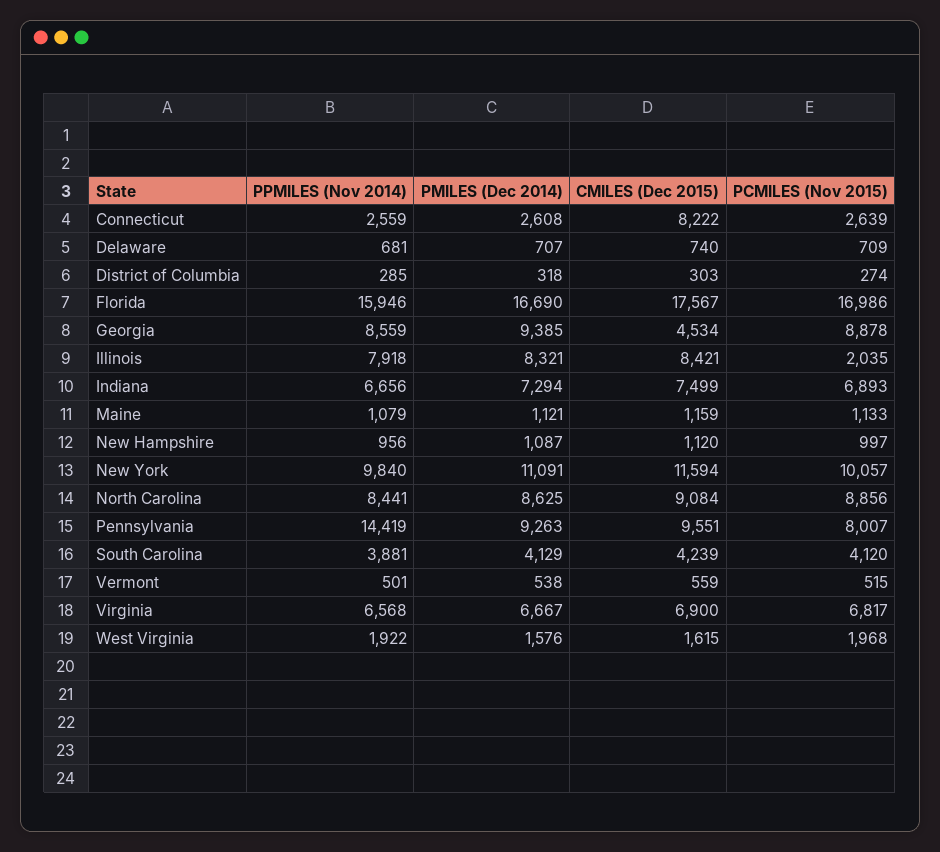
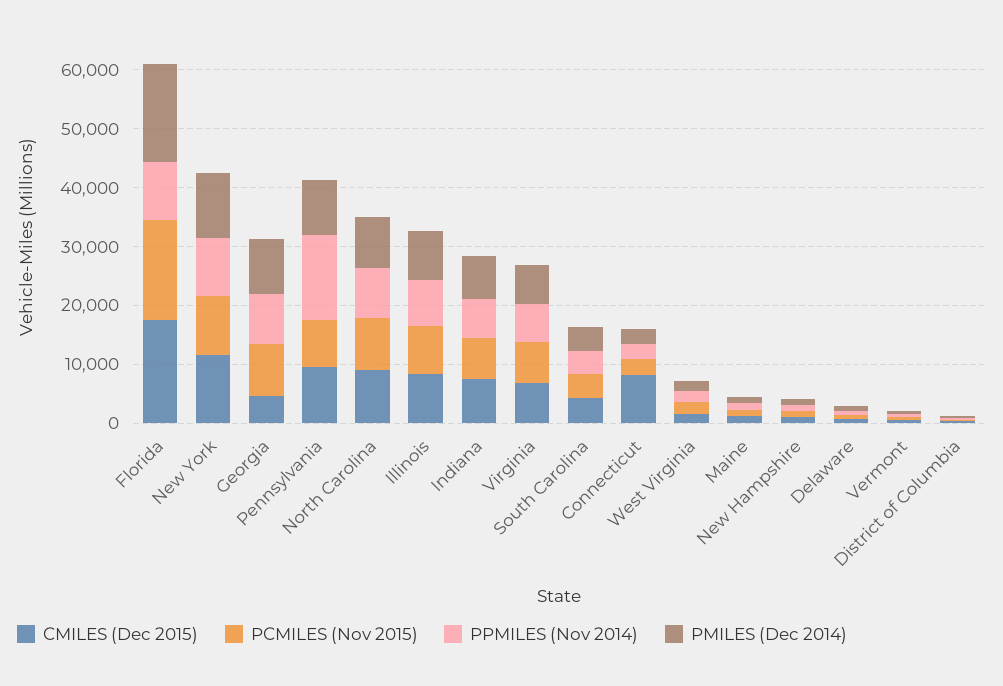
  {
    "PPMILES (Nov 2014)": {
      "Connecticut": 2559,
      "Delaware": 681,
      "District of Columbia": 285,
-     "Florida": 15946,
+     "Florida": 10000,
      "Georgia": 8559,
      "Illinois": 7918,
      "Indiana": 6656,
      "Maine": 1079,
      "New Hampshire": 956,
      "New York": 9840,
      "North Carolina": 8441,
      "Pennsylvania": 14419,
      "South Carolina": 3881,
      "Vermont": 501,
      "Virginia": 6568,
      "West Virginia": 1922
    },
    "PMILES (Dec 2014)": {
      "Connecticut": 2608,
      "Delaware": 707,
      "District of Columbia": 318,
      "Florida": 16690,
      "Georgia": 9385,
      "Illinois": 8321,
      "Indiana": 7294,
      "Maine": 1121,
      "New Hampshire": 1087,
      "New York": 11091,
      "North Carolina": 8625,
      "Pennsylvania": 9263,
      "South Carolina": 4129,
      "Vermont": 538,
      "Virginia": 6667,
      "West Virginia": 1576
    },
    "CMILES (Dec 2015)": {
      "Connecticut": 8222,
      "Delaware": 740,
      "District of Columbia": 303,
      "Florida": 17567,
      "Georgia": 4534,
      "Illinois": 8421,
      "Indiana": 7499,
      "Maine": 1159,
      "New Hampshire": 1120,
      "New York": 11594,
      "North Carolina": 9084,
      "Pennsylvania": 9551,
      "South Carolina": 4239,
      "Vermont": 559,
      "Virginia": 6900,
      "West Virginia": 1615
    },
    "PCMILES (Nov 2015)": {
      "Connecticut": 2639,
      "Delaware": 709,
      "District of Columbia": 274,
      "Florida": 16986,
      "Georgia": 8878,
-     "Illinois": 2035,
+     "Illinois": 8000,
      "Indiana": 6893,
      "Maine": 1133,
      "New Hampshire": 997,
      "New York": 10057,
      "North Carolina": 8856,
      "Pennsylvania": 8007,
      "South Carolina": 4120,
      "Vermont": 515,
      "Virginia": 6817,
      "West Virginia": 1968
    }
  }

